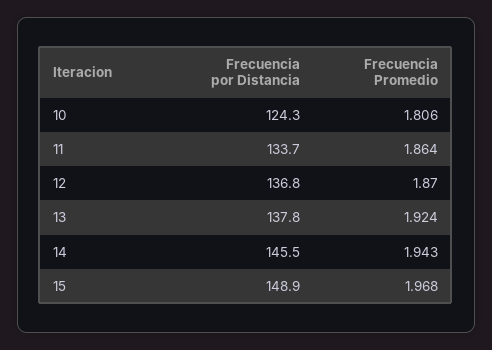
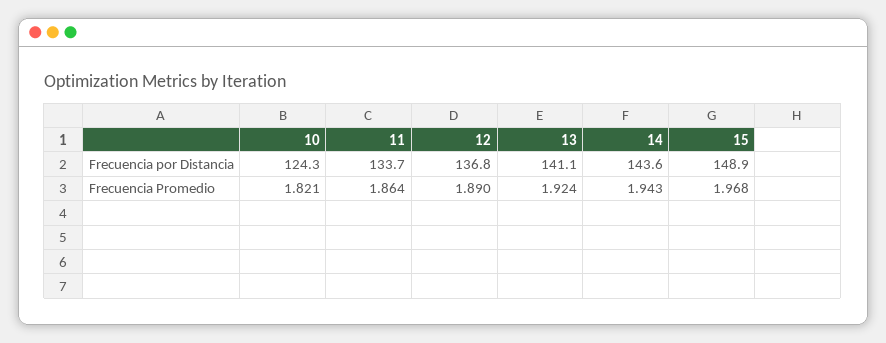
  {
    "Frecuencia por Distancia": {
      "10": 124.3,
      "11": 133.7,
      "12": 136.8,
-     "13": 137.8,
+     "13": 141.1,
-     "14": 145.5,
+     "14": 143.6,
      "15": 148.9
    },
    "Frecuencia Promedio": {
-     "10": 1.806,
+     "10": 1.821,
      "11": 1.864,
-     "12": 1.87,
+     "12": 1.89,
      "13": 1.924,
      "14": 1.943,
      "15": 1.968
    }
  }

